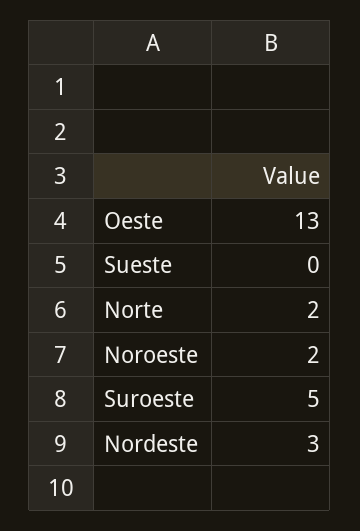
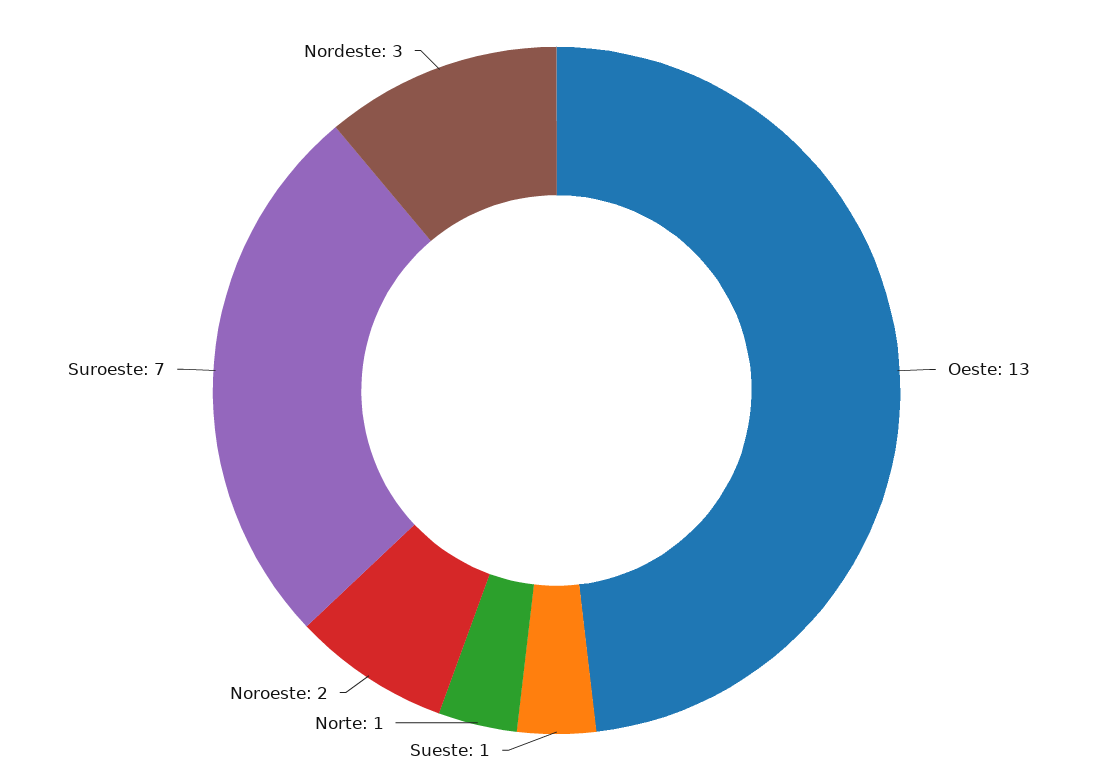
  {
    "Oeste": 13,
-   "Sueste": 0,
+   "Sueste": 1,
-   "Norte": 2,
+   "Norte": 1,
    "Noroeste": 2,
-   "Suroeste": 5,
+   "Suroeste": 7,
    "Nordeste": 3
  }

